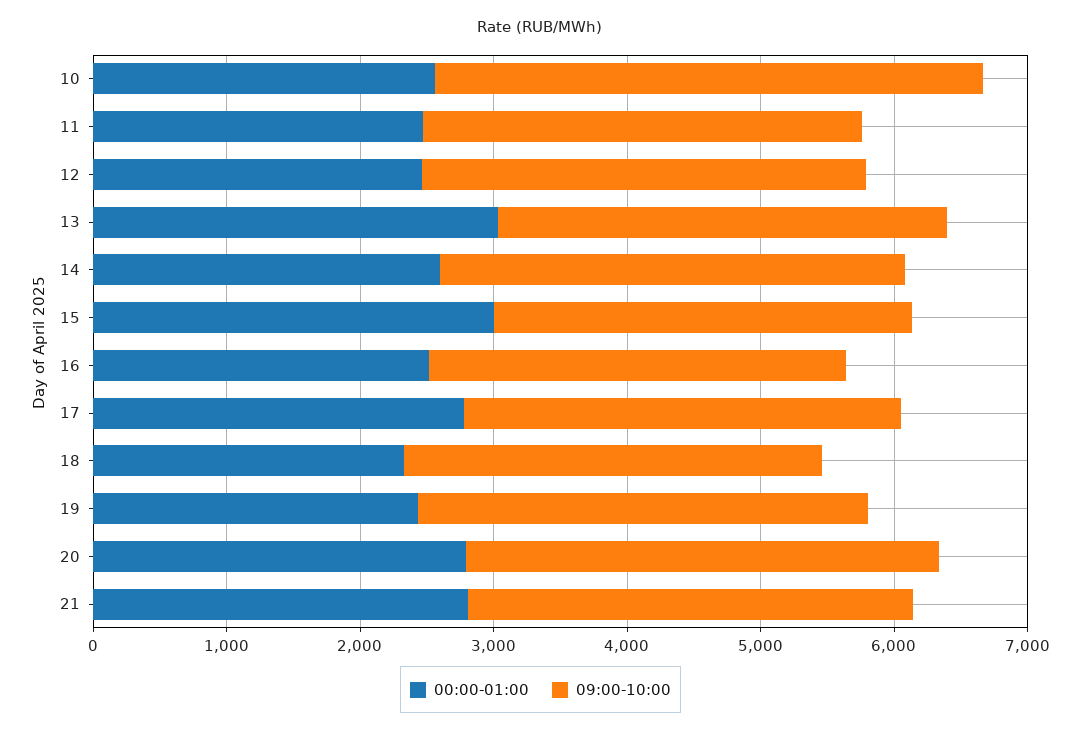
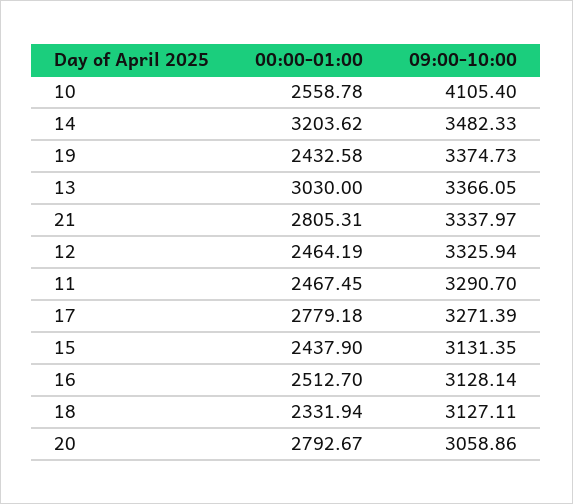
  {
    "00:00-01:00": {
      "10": 2558.78,
      "11": 2467.45,
      "12": 2464.19,
      "13": 3030,
-     "14": 2600,
+     "14": 3203.62,
-     "15": 3000,
+     "15": 2437.9,
      "16": 2512.7,
      "17": 2779.18,
      "18": 2331.94,
      "19": 2432.58,
      "20": 2792.67,
      "21": 2805.31
    },
    "09:00-10:00": {
      "10": 4105.4,
      "11": 3290.7,
      "12": 3325.94,
      "13": 3366.05,
      "14": 3482.33,
      "15": 3131.35,
      "16": 3128.14,
      "17": 3271.39,
      "18": 3127.11,
      "19": 3374.73,
-     "20": 3600,
+     "20": 3058.86,
      "21": 3337.97
    }
  }

